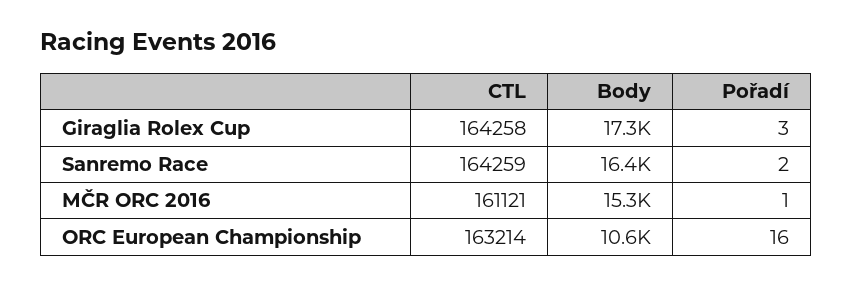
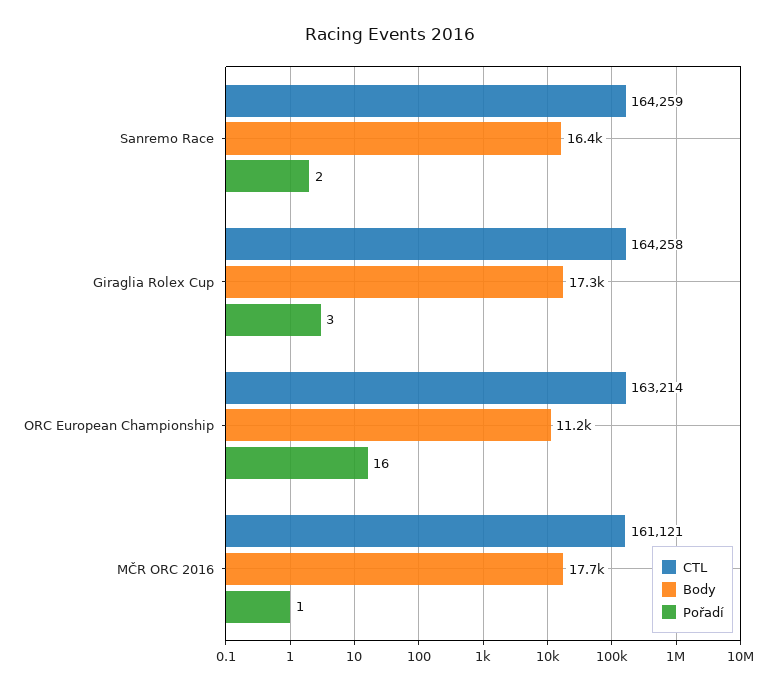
  {
    "CTL": {
      "Giraglia Rolex Cup": 164258,
      "Sanremo Race": 164259,
      "MČR ORC 2016": 161121,
      "ORC European Championship": 163214
    },
    "Body": {
      "Giraglia Rolex Cup": 17300,
      "Sanremo Race": 16400,
-     "MČR ORC 2016": 15300,
+     "MČR ORC 2016": 17700,
-     "ORC European Championship": 10600
+     "ORC European Championship": 11200
    },
    "Pořadí": {
      "Giraglia Rolex Cup": 3,
      "Sanremo Race": 2,
      "MČR ORC 2016": 1,
      "ORC European Championship": 16
    }
  }

